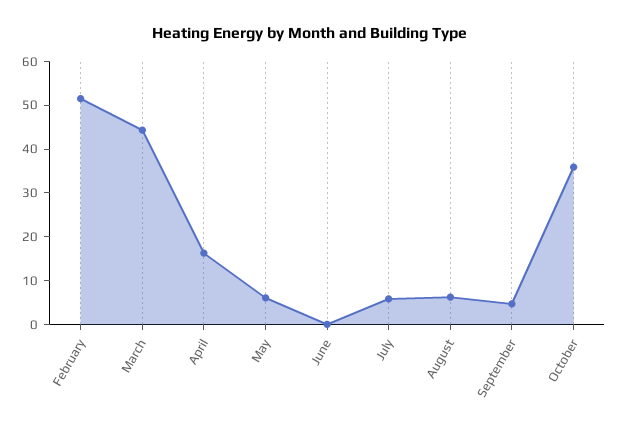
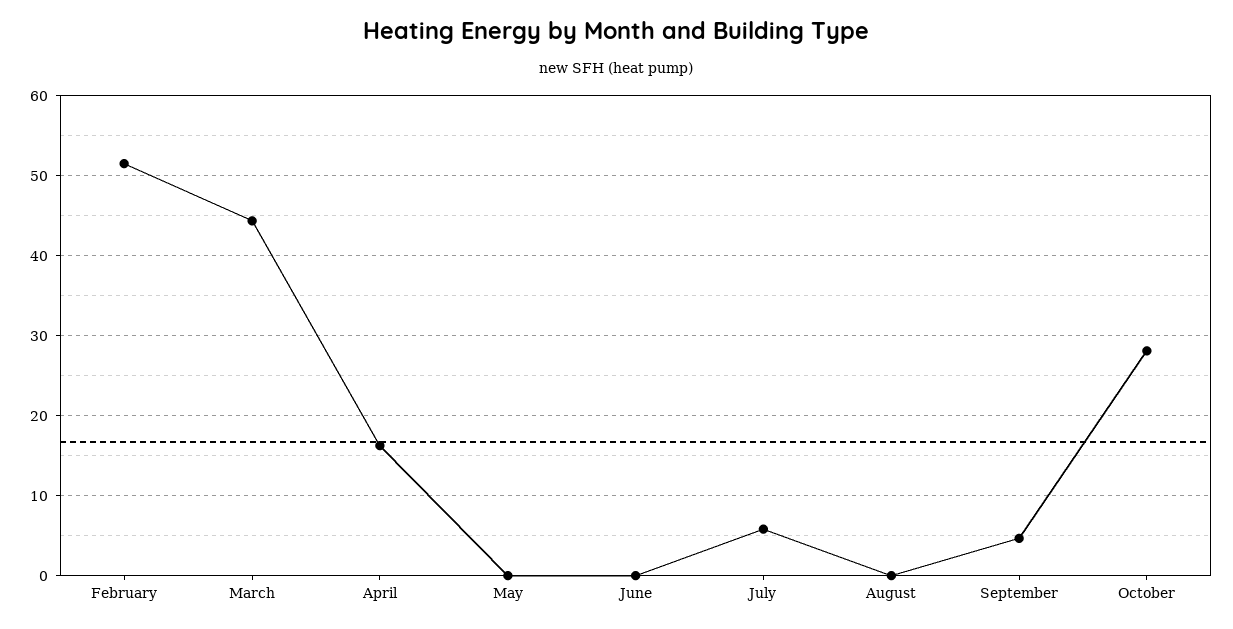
  {
    "February": 52,
    "March": 44,
    "April": 16,
-   "May": 6,
+   "May": 0,
    "June": 0,
    "July": 6,
-   "August": 6,
+   "August": 0,
    "September": 5,
-   "October": 36
+   "October": 28
  }

